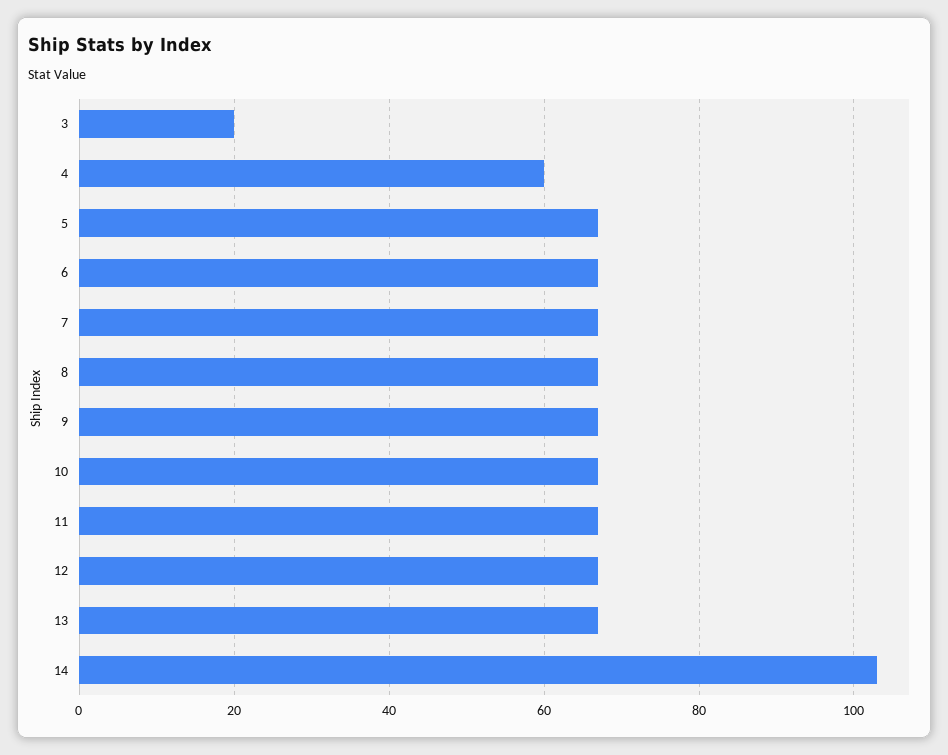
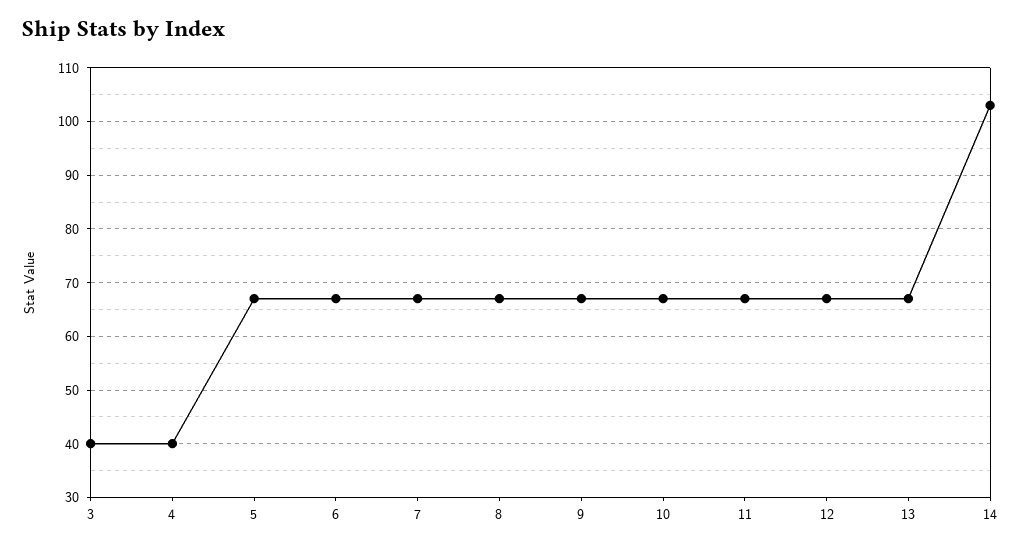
  {
-   "3": 20,
+   "3": 40,
-   "4": 60,
+   "4": 40,
    "5": 65,
    "6": 65,
    "7": 65,
    "8": 65,
    "9": 65,
    "10": 65,
    "11": 65,
    "12": 65,
    "13": 65,
    "14": 105
  }

